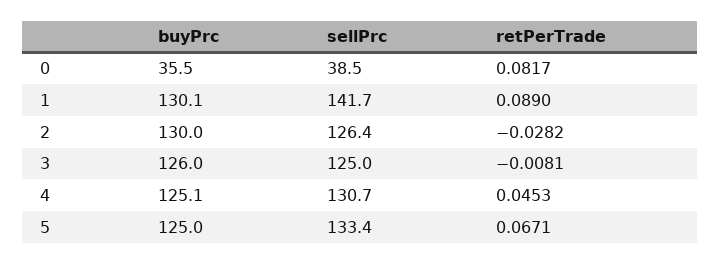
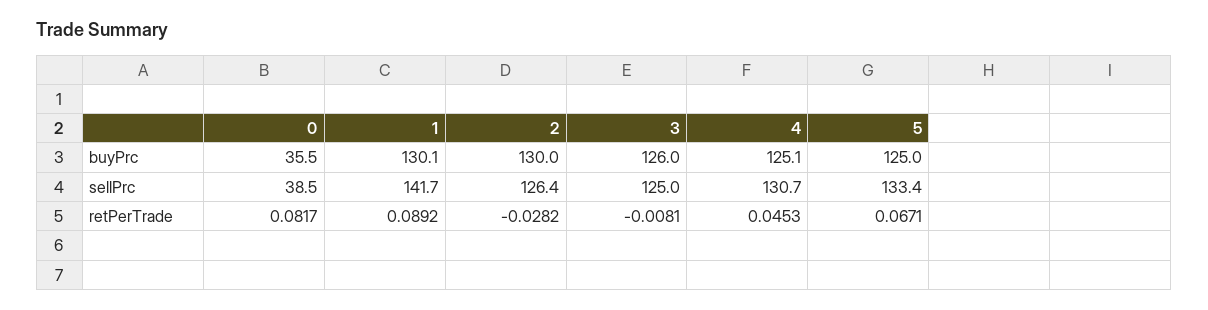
  {
    "buyPrc": {
      "0": 35.5,
      "1": 130.1,
      "2": 130,
      "3": 126,
      "4": 125.1,
      "5": 125
    },
    "sellPrc": {
      "0": 38.5,
      "1": 141.7,
      "2": 126.4,
      "3": 125,
      "4": 130.7,
      "5": 133.4
    },
    "retPerTrade": {
      "0": 0.0817,
-     "1": 0.089,
+     "1": 0.0892,
      "2": -0.0282,
      "3": -0.0081,
      "4": 0.0453,
      "5": 0.0671
    }
  }

